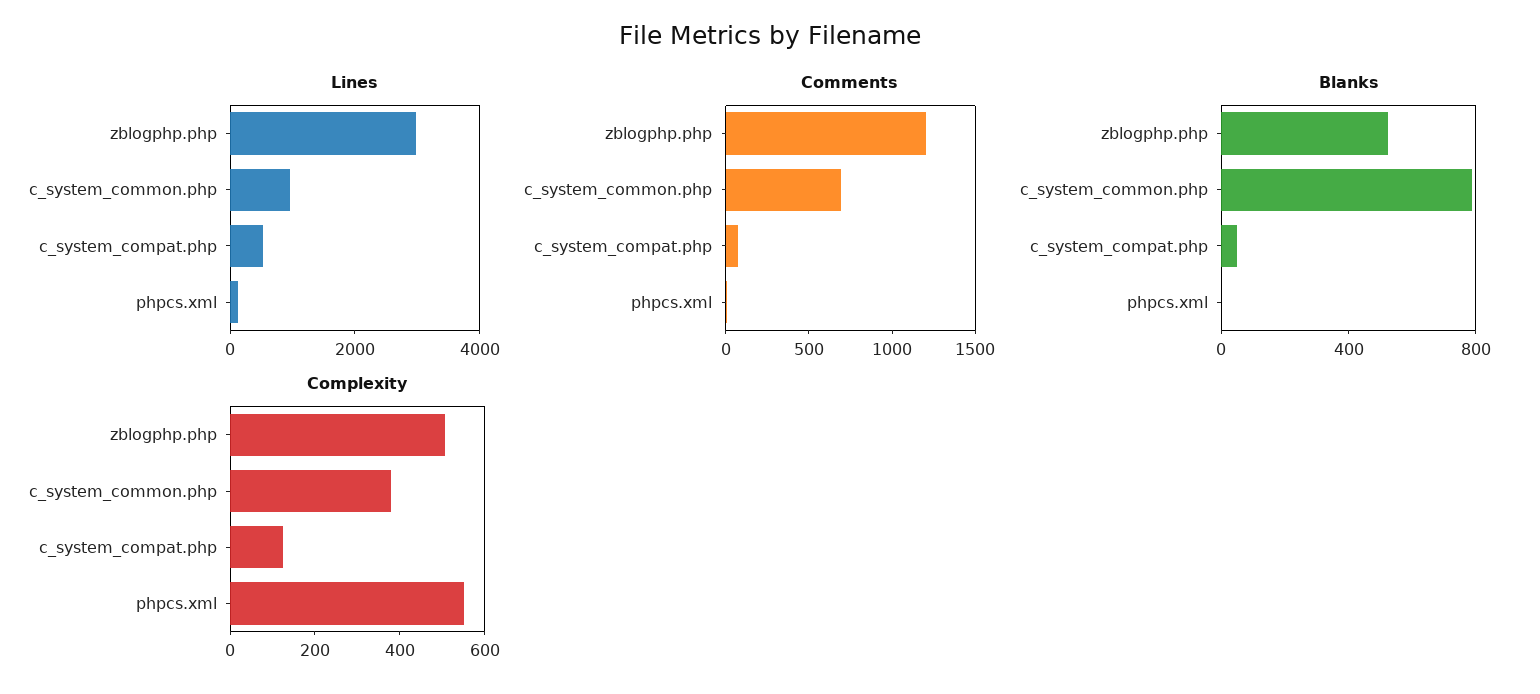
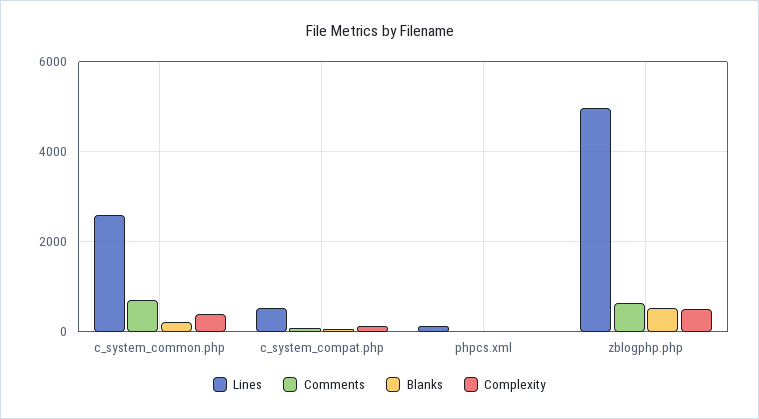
  {
    "Lines": {
-     "zblogphp.php": 3000,
+     "zblogphp.php": 5000,
-     "c_system_common.php": 1000,
+     "c_system_common.php": 2600,
      "c_system_compat.php": 600,
      "phpcs.xml": 200
    },
    "Comments": {
-     "zblogphp.php": 1200,
+     "zblogphp.php": 600,
      "c_system_common.php": 700,
      "c_system_compat.php": 100,
      "phpcs.xml": 0
    },
    "Blanks": {
      "zblogphp.php": 500,
-     "c_system_common.php": 800,
+     "c_system_common.php": 200,
      "c_system_compat.php": 100,
      "phpcs.xml": 0
    },
    "Complexity": {
      "zblogphp.php": 500,
      "c_system_common.php": 400,
      "c_system_compat.php": 150,
-     "phpcs.xml": 550
+     "phpcs.xml": 0
    }
  }

